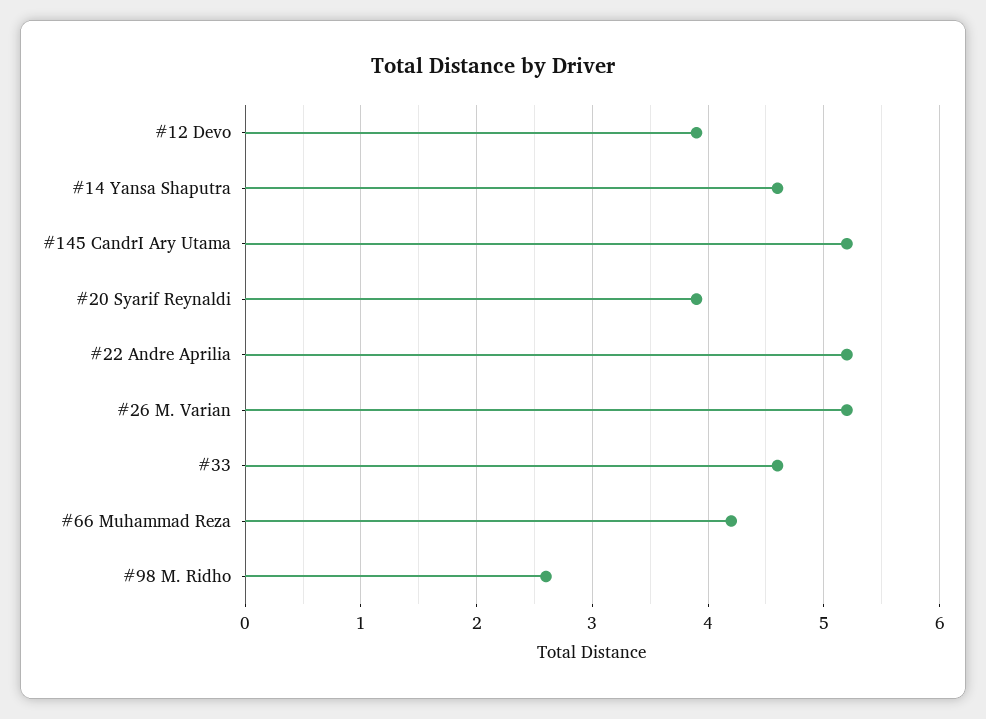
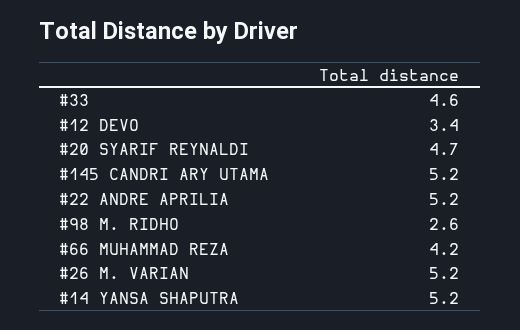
  {
-   "#12 Devo": 3.9,
+   "#12 Devo": 3.4,
-   "#14 Yansa Shaputra": 4.6,
+   "#14 Yansa Shaputra": 5.2,
    "#145 CandrI Ary Utama": 5.2,
-   "#20 Syarif Reynaldi": 3.9,
+   "#20 Syarif Reynaldi": 4.7,
    "#22 Andre Aprilia": 5.2,
    "#26 M. Varian": 5.2,
    "#33": 4.6,
    "#66 Muhammad Reza": 4.2,
    "#98 M. Ridho": 2.6
  }

